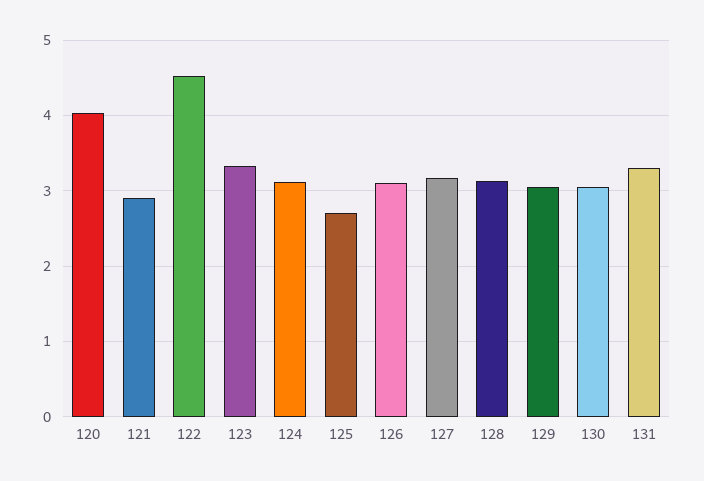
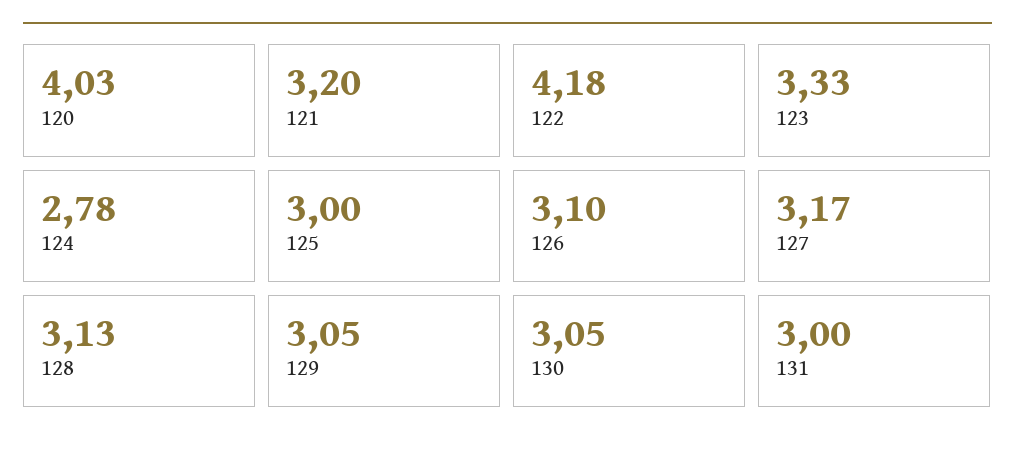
  {
    "120": 4.03,
-   "121": 2.9,
+   "121": 3.2,
-   "122": 4.5,
+   "122": 4.18,
    "123": 3.33,
-   "124": 3.1,
+   "124": 2.78,
-   "125": 2.7,
+   "125": 3,
    "126": 3.1,
    "127": 3.17,
    "128": 3.13,
    "129": 3.05,
    "130": 3.05,
-   "131": 3.3
+   "131": 3
  }

